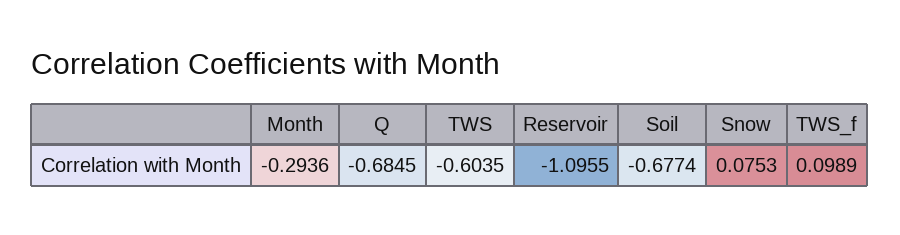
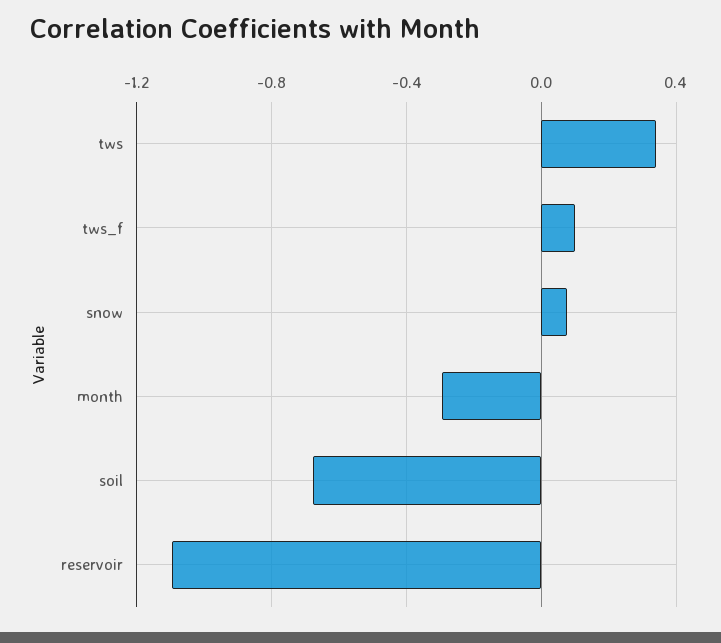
  {
    "Month": -0.2936,
-   "Q": -0.6845,
-   "TWS": -0.6035,
+   "TWS": 0.35,
    "Reservoir": -1.0955,
    "Soil": -0.6774,
    "Snow": 0.0753,
    "TWS_f": 0.0989
  }

